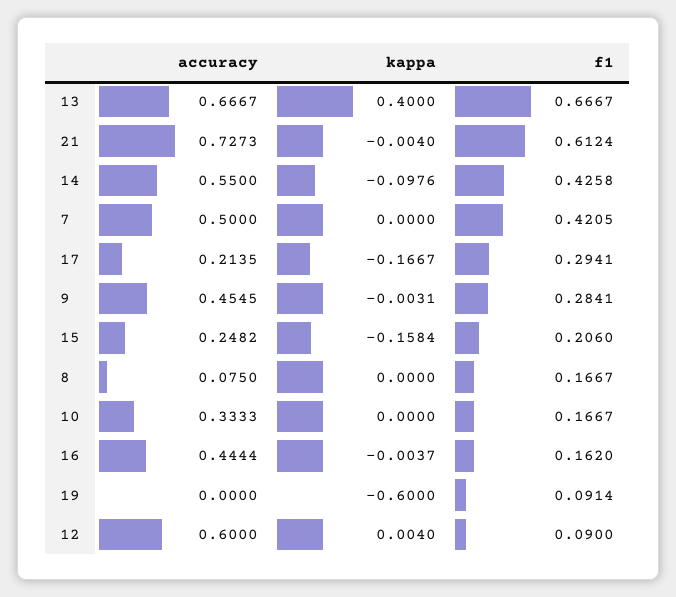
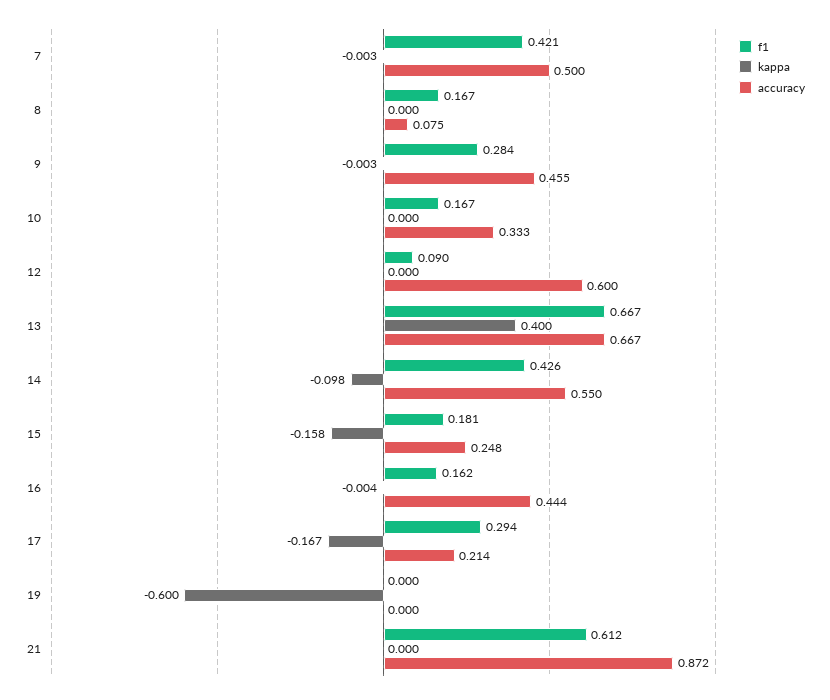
  {
    "accuracy": {
      "13": 0.6667,
-     "21": 0.7273,
+     "21": 0.872,
      "14": 0.55,
      "7": 0.5,
      "17": 0.2135,
      "9": 0.4545,
      "15": 0.2482,
      "8": 0.075,
      "10": 0.3333,
      "16": 0.4444,
      "19": 0,
      "12": 0.6
    },
    "kappa": {
      "13": 0.4,
-     "21": -0.004,
+     "21": 0,
      "14": -0.0976,
-     "7": 0,
+     "7": -0.003,
      "17": -0.1667,
      "9": -0.0031,
      "15": -0.1584,
      "8": 0,
      "10": 0,
      "16": -0.0037,
      "19": -0.6,
-     "12": 0.004
+     "12": 0
    },
    "f1": {
      "13": 0.6667,
      "21": 0.6124,
      "14": 0.4258,
      "7": 0.4205,
      "17": 0.2941,
      "9": 0.2841,
-     "15": 0.206,
+     "15": 0.181,
      "8": 0.1667,
      "10": 0.1667,
      "16": 0.162,
-     "19": 0.0914,
+     "19": 0,
      "12": 0.09
    }
  }

